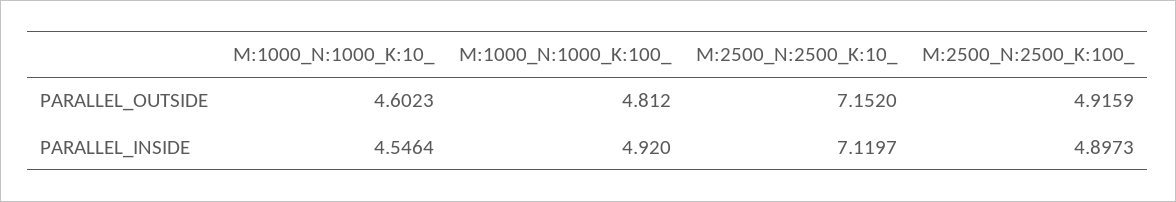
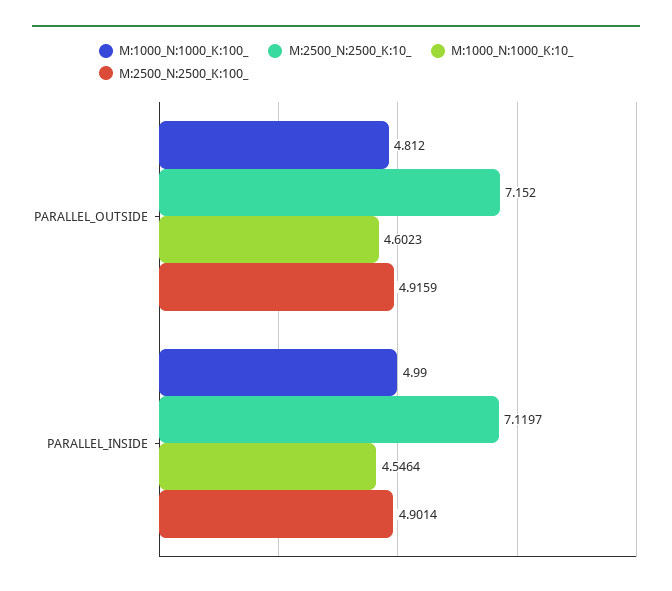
  {
    "M:1000_N:1000_K:10_": {
      "PARALLEL_OUTSIDE": 4.6023,
      "PARALLEL_INSIDE": 4.5464
    },
    "M:1000_N:1000_K:100_": {
      "PARALLEL_OUTSIDE": 4.812,
-     "PARALLEL_INSIDE": 4.92
+     "PARALLEL_INSIDE": 4.99
    },
    "M:2500_N:2500_K:10_": {
      "PARALLEL_OUTSIDE": 7.152,
      "PARALLEL_INSIDE": 7.1197
    },
    "M:2500_N:2500_K:100_": {
      "PARALLEL_OUTSIDE": 4.9159,
-     "PARALLEL_INSIDE": 4.8973
+     "PARALLEL_INSIDE": 4.9014
    }
  }

